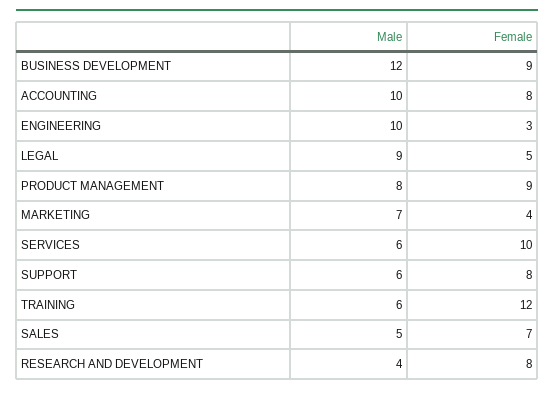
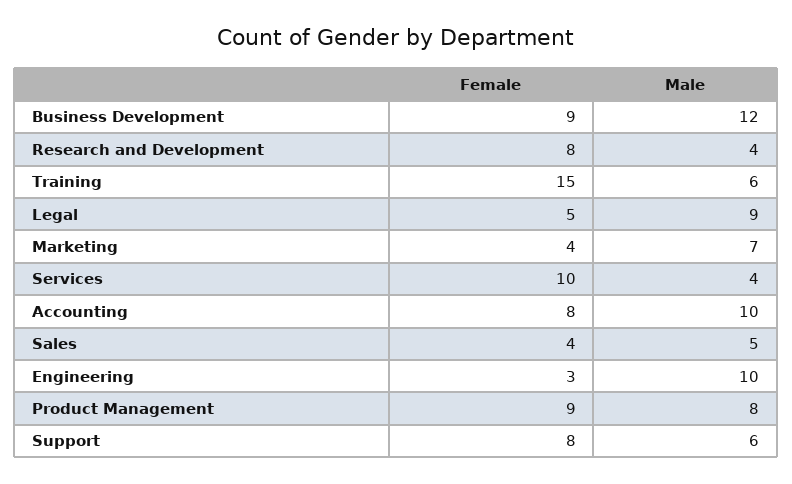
  {
    "Male": {
      "BUSINESS DEVELOPMENT": 12,
      "ACCOUNTING": 10,
      "ENGINEERING": 10,
      "LEGAL": 9,
      "PRODUCT MANAGEMENT": 8,
      "MARKETING": 7,
-     "SERVICES": 6,
+     "SERVICES": 4,
      "SUPPORT": 6,
      "TRAINING": 6,
      "SALES": 5,
      "RESEARCH AND DEVELOPMENT": 4
    },
    "Female": {
      "BUSINESS DEVELOPMENT": 9,
      "ACCOUNTING": 8,
      "ENGINEERING": 3,
      "LEGAL": 5,
      "PRODUCT MANAGEMENT": 9,
      "MARKETING": 4,
      "SERVICES": 10,
      "SUPPORT": 8,
-     "TRAINING": 12,
+     "TRAINING": 15,
-     "SALES": 7,
+     "SALES": 4,
      "RESEARCH AND DEVELOPMENT": 8
    }
  }

